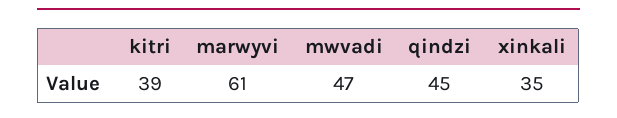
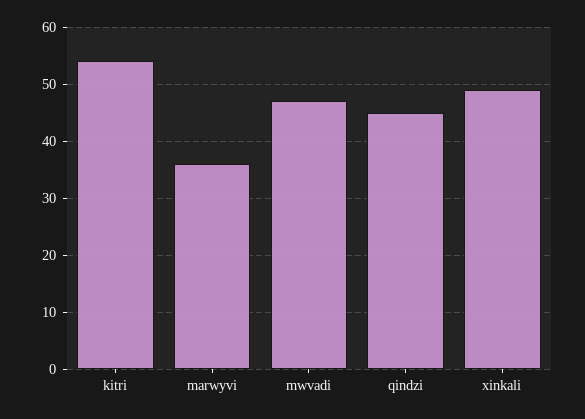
  {
-   "kitri": 39,
+   "kitri": 55,
-   "marwyvi": 61,
+   "marwyvi": 35,
    "mwvadi": 47,
    "qindzi": 45,
-   "xinkali": 35
+   "xinkali": 50
  }

